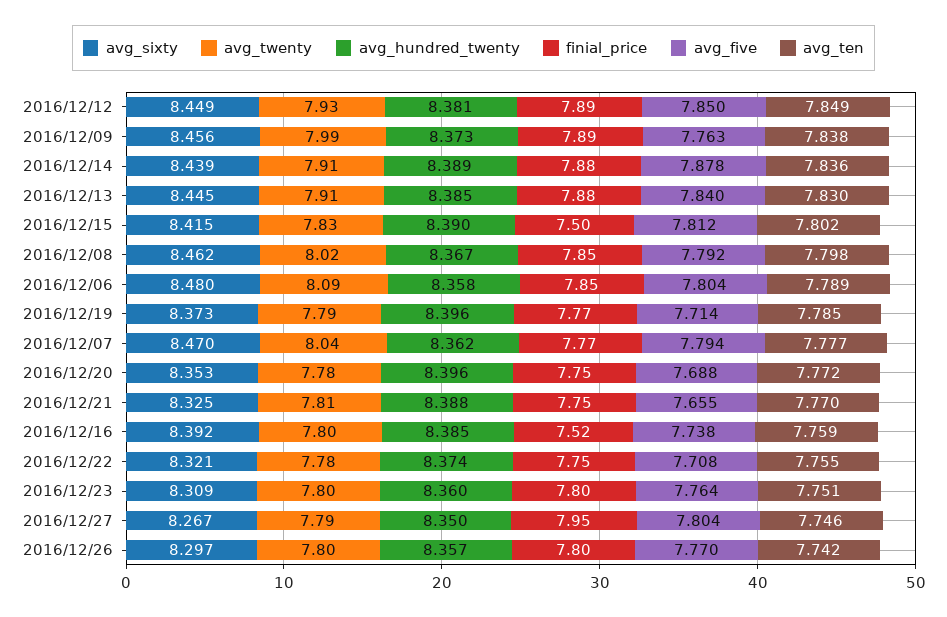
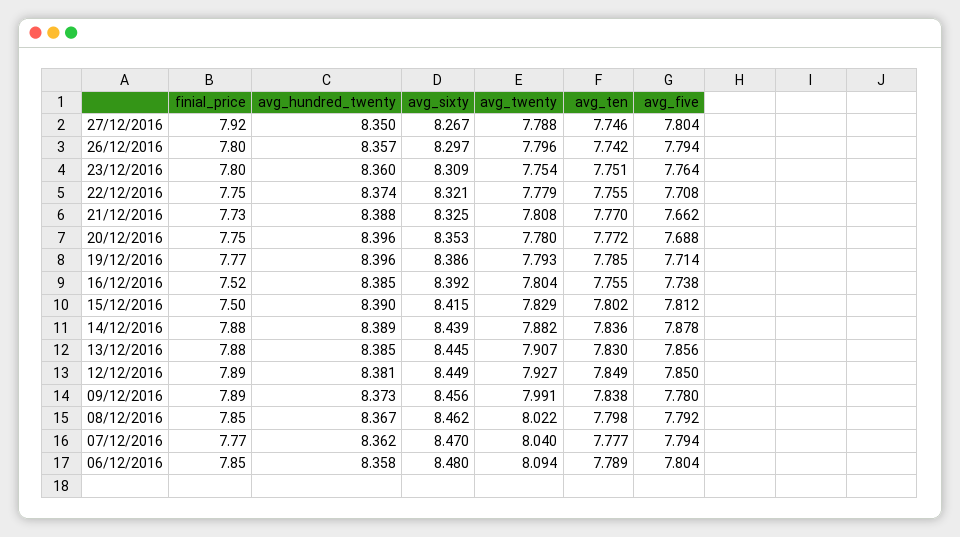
  {
    "avg_sixty": {
      "2016/12/12": 8.449,
      "2016/12/09": 8.456,
      "2016/12/14": 8.439,
      "2016/12/13": 8.445,
      "2016/12/15": 8.415,
      "2016/12/08": 8.462,
      "2016/12/06": 8.48,
-     "2016/12/19": 8.373,
+     "2016/12/19": 8.386,
      "2016/12/07": 8.47,
      "2016/12/20": 8.353,
      "2016/12/21": 8.325,
      "2016/12/16": 8.392,
      "2016/12/22": 8.321,
      "2016/12/23": 8.309,
      "2016/12/27": 8.267,
      "2016/12/26": 8.297
    },
    "avg_twenty": {
      "2016/12/12": 7.927,
      "2016/12/09": 7.991,
-     "2016/12/14": 7.91,
+     "2016/12/14": 7.882,
      "2016/12/13": 7.907,
      "2016/12/15": 7.829,
      "2016/12/08": 8.022,
      "2016/12/06": 8.094,
      "2016/12/19": 7.793,
      "2016/12/07": 8.04,
      "2016/12/20": 7.78,
      "2016/12/21": 7.808,
      "2016/12/16": 7.804,
      "2016/12/22": 7.779,
-     "2016/12/23": 7.8,
+     "2016/12/23": 7.754,
      "2016/12/27": 7.788,
      "2016/12/26": 7.796
    },
    "avg_hundred_twenty": {
      "2016/12/12": 8.381,
      "2016/12/09": 8.373,
      "2016/12/14": 8.389,
      "2016/12/13": 8.385,
      "2016/12/15": 8.39,
      "2016/12/08": 8.367,
      "2016/12/06": 8.358,
      "2016/12/19": 8.396,
      "2016/12/07": 8.362,
      "2016/12/20": 8.396,
      "2016/12/21": 8.388,
      "2016/12/16": 8.385,
      "2016/12/22": 8.374,
      "2016/12/23": 8.36,
      "2016/12/27": 8.35,
      "2016/12/26": 8.357
    },
    "finial_price": {
      "2016/12/12": 7.89,
      "2016/12/09": 7.89,
      "2016/12/14": 7.88,
      "2016/12/13": 7.88,
      "2016/12/15": 7.5,
      "2016/12/08": 7.85,
      "2016/12/06": 7.85,
      "2016/12/19": 7.77,
      "2016/12/07": 7.77,
      "2016/12/20": 7.75,
-     "2016/12/21": 7.75,
+     "2016/12/21": 7.73,
      "2016/12/16": 7.52,
      "2016/12/22": 7.75,
      "2016/12/23": 7.8,
-     "2016/12/27": 7.95,
+     "2016/12/27": 7.92,
      "2016/12/26": 7.8
    },
    "avg_five": {
      "2016/12/12": 7.85,
-     "2016/12/09": 7.763,
+     "2016/12/09": 7.78,
      "2016/12/14": 7.878,
-     "2016/12/13": 7.84,
+     "2016/12/13": 7.856,
      "2016/12/15": 7.812,
      "2016/12/08": 7.792,
      "2016/12/06": 7.804,
      "2016/12/19": 7.714,
      "2016/12/07": 7.794,
      "2016/12/20": 7.688,
-     "2016/12/21": 7.655,
+     "2016/12/21": 7.662,
      "2016/12/16": 7.738,
      "2016/12/22": 7.708,
      "2016/12/23": 7.764,
      "2016/12/27": 7.804,
-     "2016/12/26": 7.77
+     "2016/12/26": 7.794
    },
    "avg_ten": {
      "2016/12/12": 7.849,
      "2016/12/09": 7.838,
      "2016/12/14": 7.836,
      "2016/12/13": 7.83,
      "2016/12/15": 7.802,
      "2016/12/08": 7.798,
      "2016/12/06": 7.789,
      "2016/12/19": 7.785,
      "2016/12/07": 7.777,
      "2016/12/20": 7.772,
      "2016/12/21": 7.77,
-     "2016/12/16": 7.759,
+     "2016/12/16": 7.755,
      "2016/12/22": 7.755,
      "2016/12/23": 7.751,
      "2016/12/27": 7.746,
      "2016/12/26": 7.742
    }
  }

